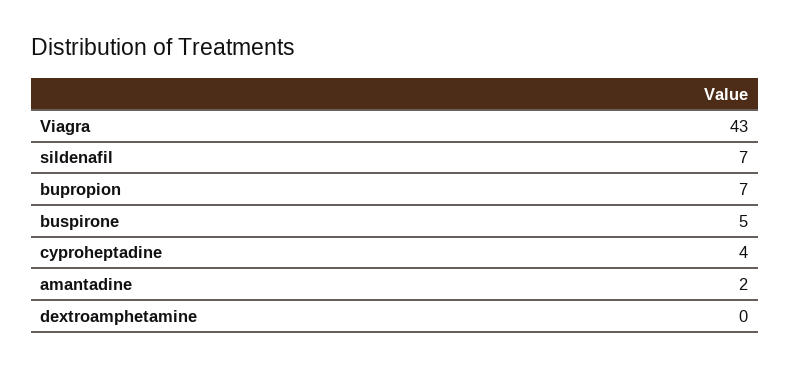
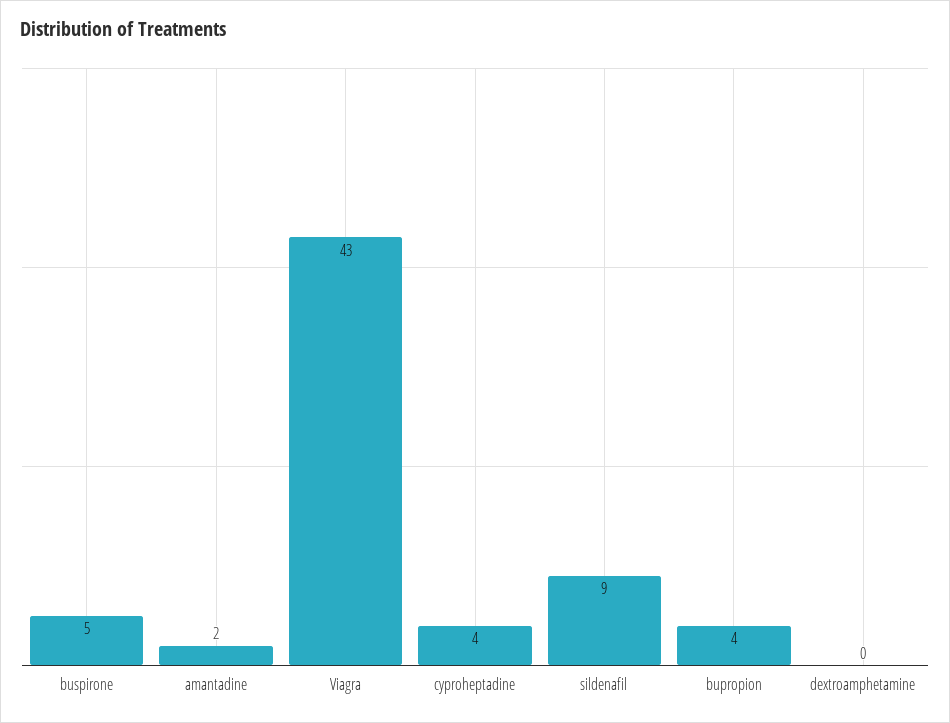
  {
    "Viagra": 43,
-   "sildenafil": 7,
+   "sildenafil": 9,
-   "bupropion": 7,
+   "bupropion": 4,
    "buspirone": 5,
    "cyproheptadine": 4,
    "amantadine": 2,
    "dextroamphetamine": 0
  }

